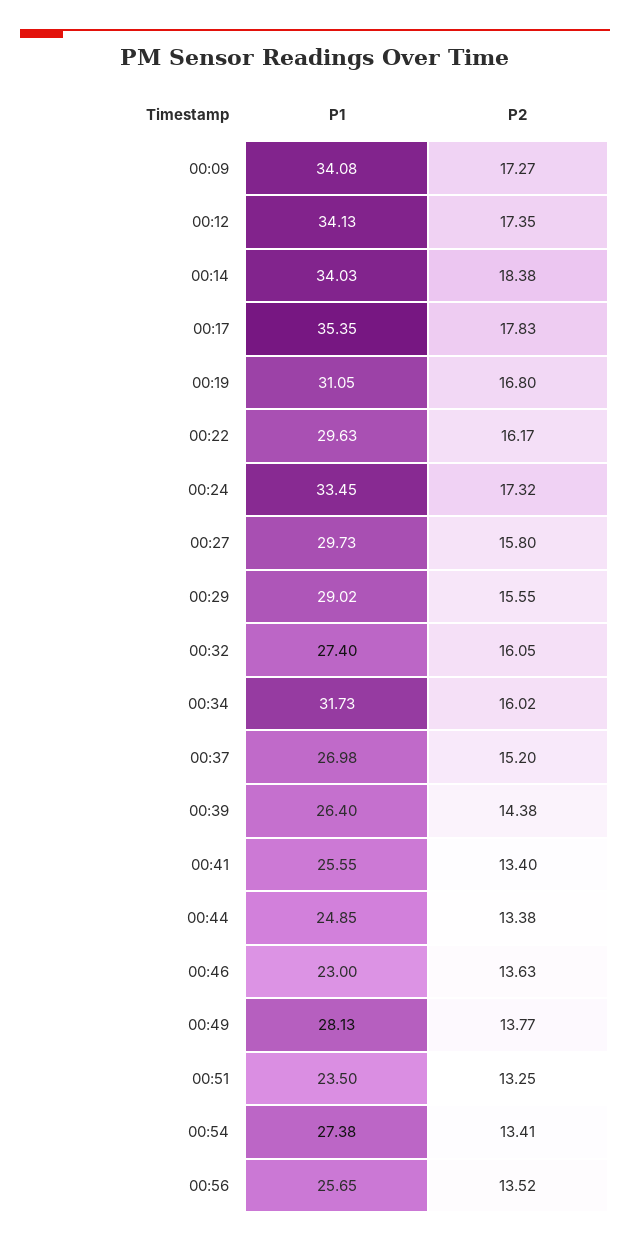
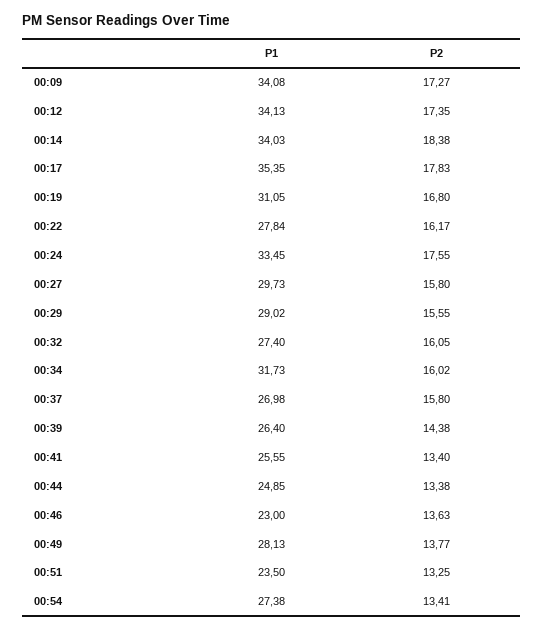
  {
    "P1": {
      "00:09": 34.08,
      "00:12": 34.13,
      "00:14": 34.03,
      "00:17": 35.35,
      "00:19": 31.05,
-     "00:22": 29.63,
+     "00:22": 27.84,
      "00:24": 33.45,
      "00:27": 29.73,
      "00:29": 29.02,
      "00:32": 27.4,
      "00:34": 31.73,
      "00:37": 26.98,
      "00:39": 26.4,
      "00:41": 25.55,
      "00:44": 24.85,
      "00:46": 23,
      "00:49": 28.13,
      "00:51": 23.5,
-     "00:54": 27.38,
+     "00:54": 27.38
-     "00:56": 25.65
    },
    "P2": {
      "00:09": 17.27,
      "00:12": 17.35,
      "00:14": 18.38,
      "00:17": 17.83,
      "00:19": 16.8,
      "00:22": 16.17,
-     "00:24": 17.32,
+     "00:24": 17.55,
      "00:27": 15.8,
      "00:29": 15.55,
      "00:32": 16.05,
      "00:34": 16.02,
-     "00:37": 15.2,
+     "00:37": 15.8,
      "00:39": 14.38,
      "00:41": 13.4,
      "00:44": 13.38,
      "00:46": 13.63,
      "00:49": 13.77,
      "00:51": 13.25,
-     "00:54": 13.41,
+     "00:54": 13.41
-     "00:56": 13.52
    }
  }

